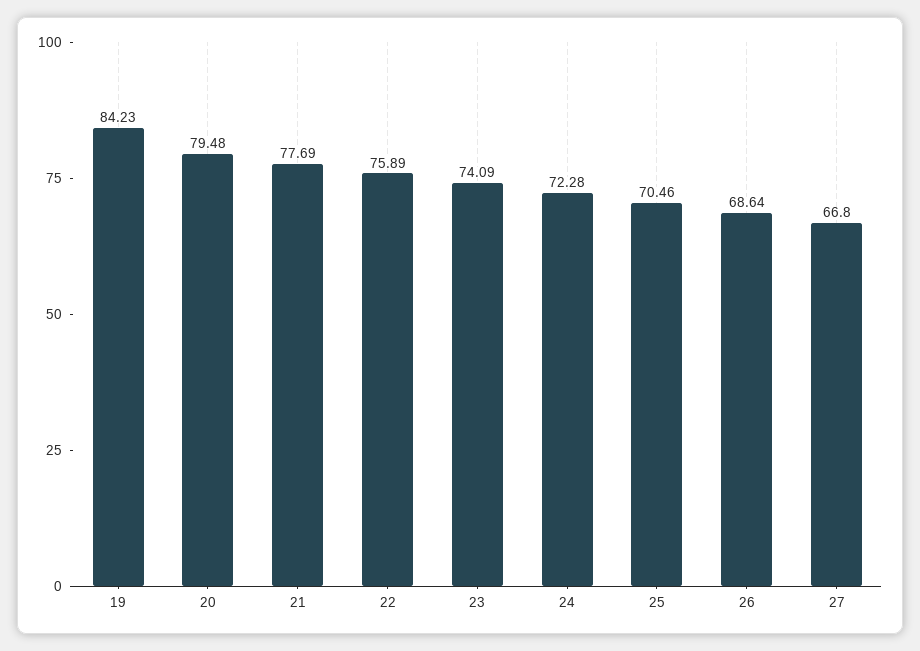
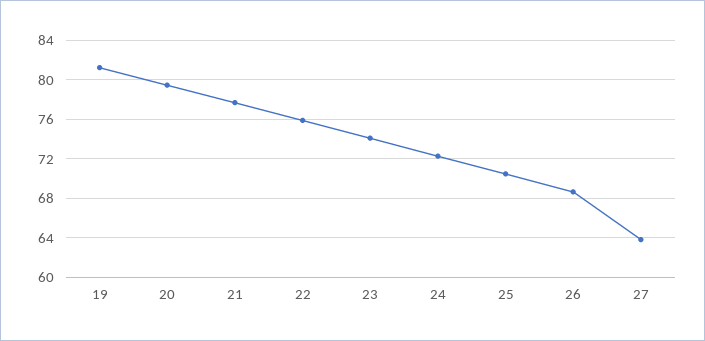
  {
-   "19": 84.23,
+   "19": 81,
    "20": 79.48,
    "21": 77.69,
    "22": 75.89,
    "23": 74.09,
    "24": 72.28,
    "25": 70.46,
    "26": 68.64,
-   "27": 66.8
+   "27": 64
  }

